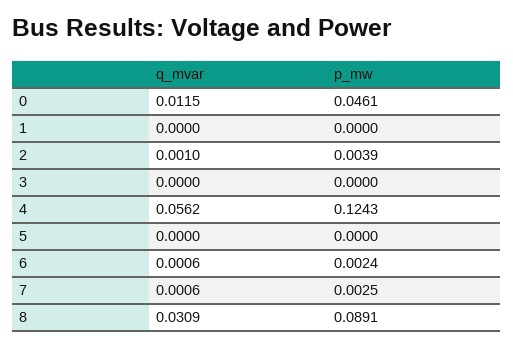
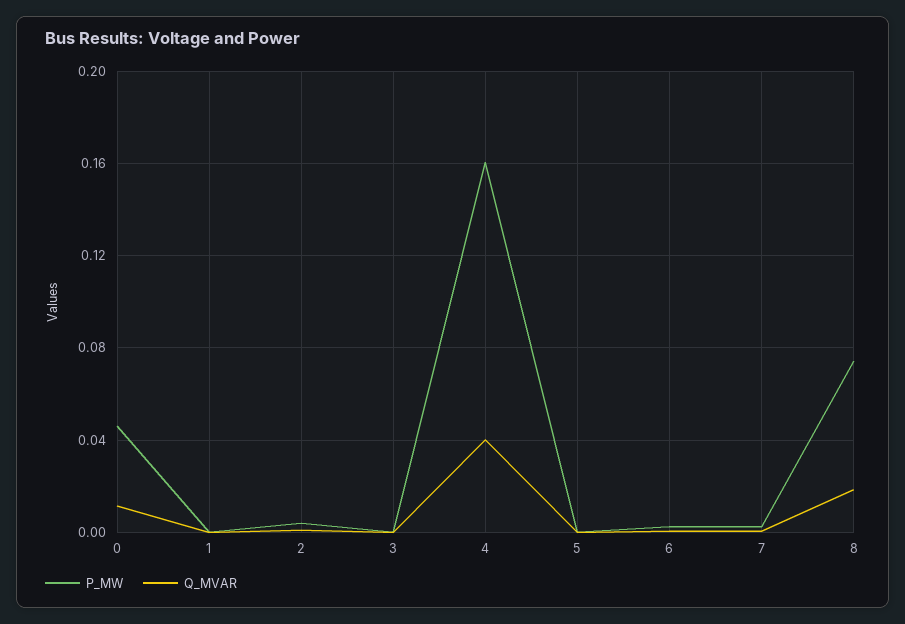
  {
    "q_mvar": {
      "0": 0.0115,
      "1": 0,
      "2": 0.001,
      "3": 0,
-     "4": 0.0562,
+     "4": 0.04,
      "5": 0,
      "6": 0.0006,
      "7": 0.0006,
-     "8": 0.0309
+     "8": 0.02
    },
    "p_mw": {
      "0": 0.0461,
      "1": 0,
      "2": 0.0039,
      "3": 0,
-     "4": 0.1243,
+     "4": 0.16,
      "5": 0,
      "6": 0.0024,
      "7": 0.0025,
-     "8": 0.0891
+     "8": 0.075
    }
  }

